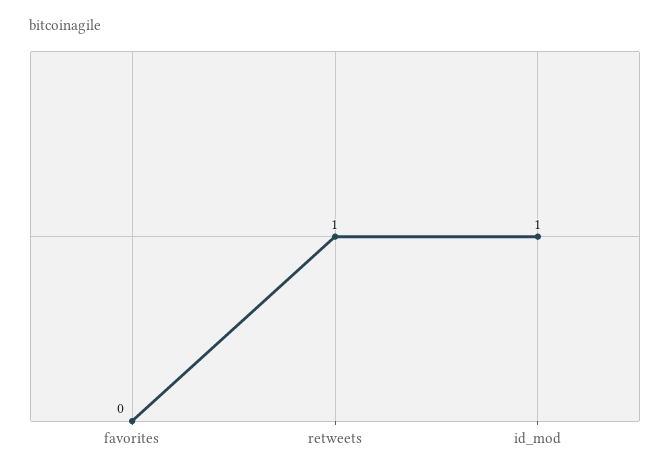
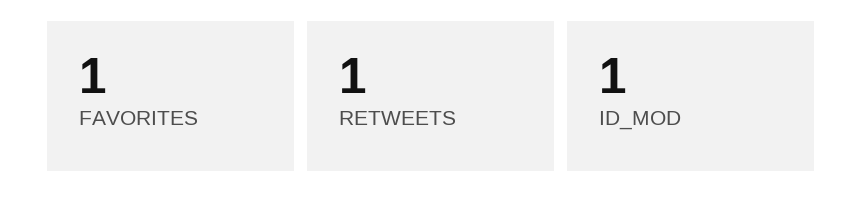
  {
-   "favorites": 0,
+   "favorites": 1,
    "retweets": 1,
    "id_mod": 1
  }

